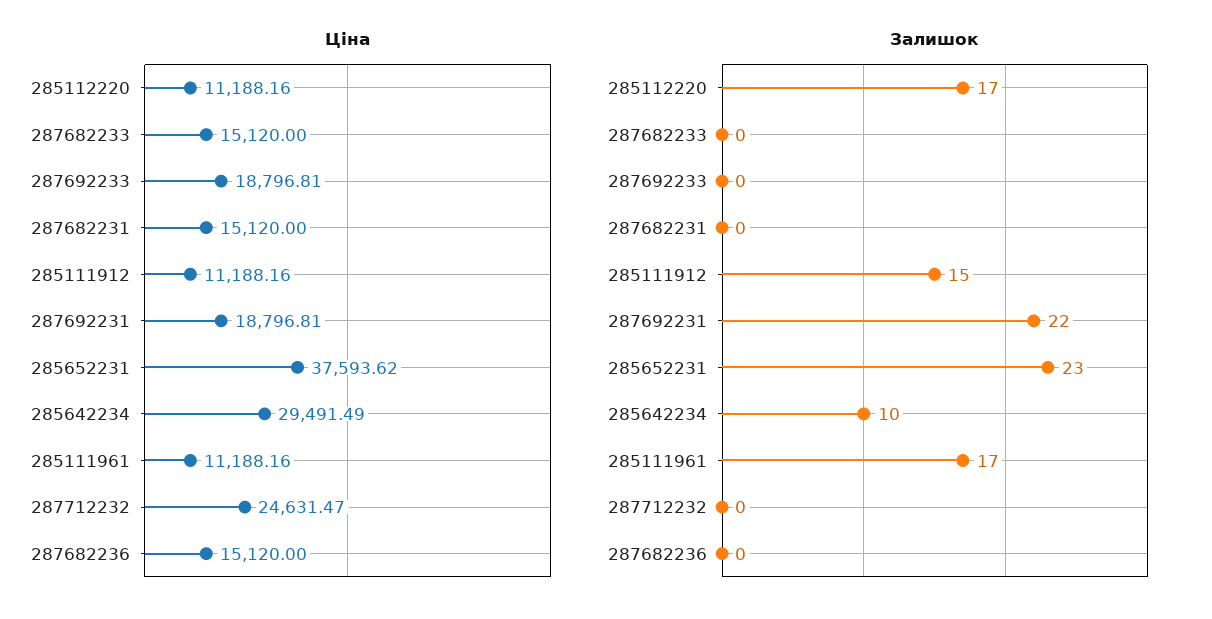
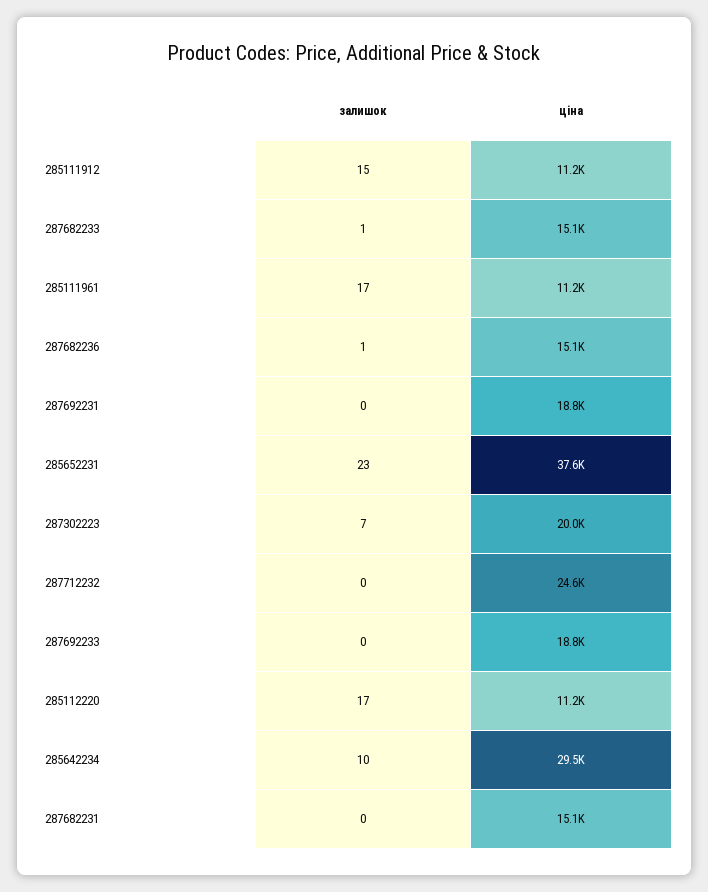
  {
    "Ціна": {
      "285112220": 11188.16,
      "287682233": 15120,
      "287692233": 18796.81,
      "287682231": 15120,
      "285111912": 11188.16,
      "287692231": 18796.81,
      "285652231": 37593.62,
      "285642234": 29491.49,
      "285111961": 11188.16,
      "287712232": 24631.47,
-     "287682236": 15120
+     "287682236": 15120,
+     "287302223": 20000
    },
    "Залишок": {
      "285112220": 17,
-     "287682233": 0,
+     "287682233": 1,
      "287692233": 0,
      "287682231": 0,
      "285111912": 15,
-     "287692231": 22,
+     "287692231": 0,
      "285652231": 23,
      "285642234": 10,
      "285111961": 17,
      "287712232": 0,
-     "287682236": 0
+     "287682236": 1,
+     "287302223": 7
    }
  }

